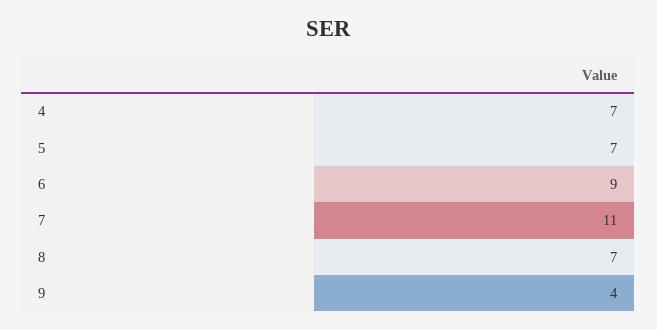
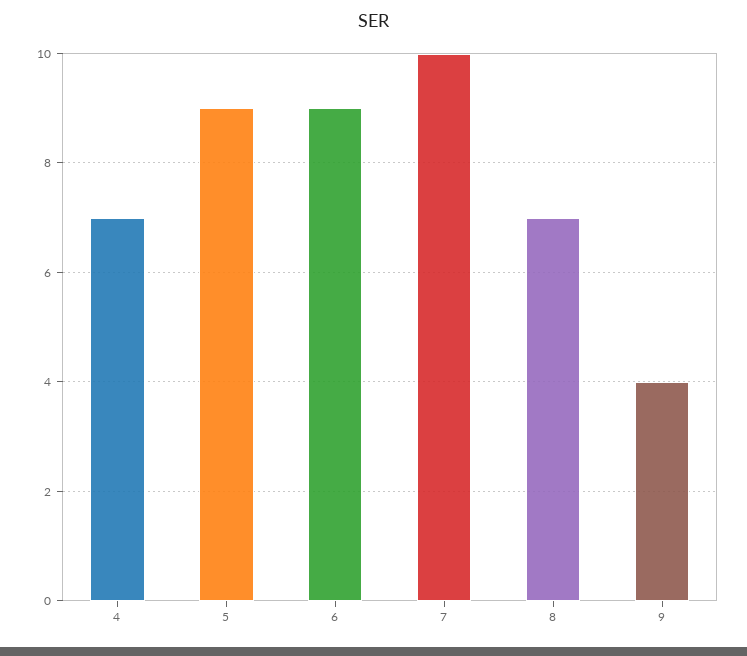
  {
    "4": 7,
-   "5": 7,
+   "5": 9,
    "6": 9,
-   "7": 11,
+   "7": 10,
    "8": 7,
    "9": 4
  }

